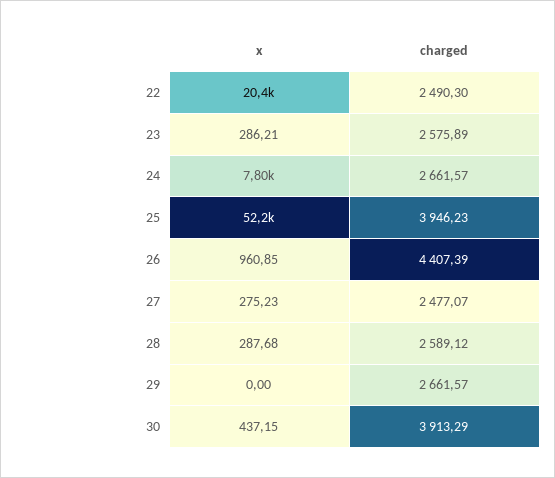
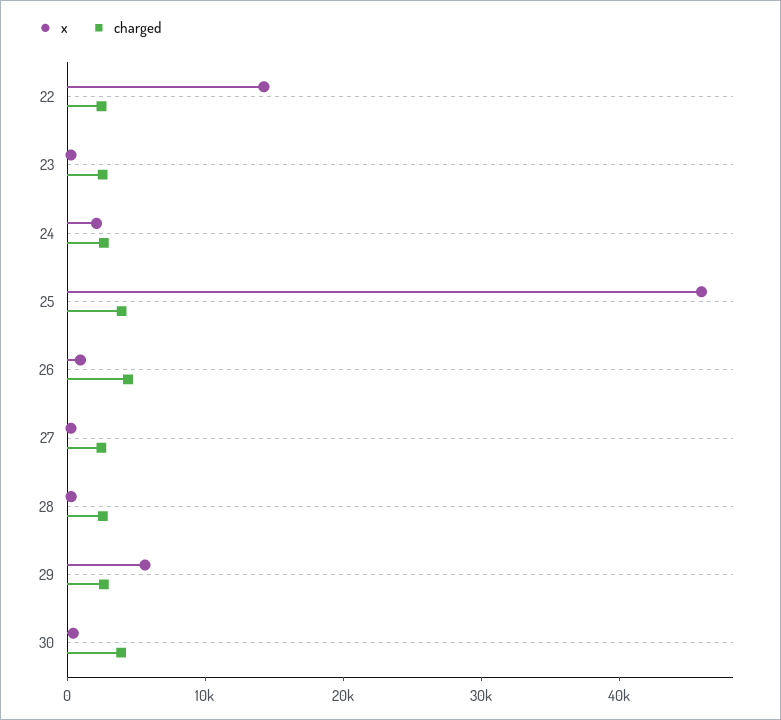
  {
    "x": {
-     "22": 20400,
+     "22": 14000,
      "23": 286.21,
-     "24": 7800,
+     "24": 2000,
-     "25": 52200,
+     "25": 46000,
      "26": 960.85,
      "27": 275.23,
      "28": 287.68,
-     "29": 0,
+     "29": 6000,
      "30": 437.15
    },
    "charged": {
      "22": 2490.3,
      "23": 2575.89,
      "24": 2661.57,
      "25": 3946.23,
      "26": 4407.39,
      "27": 2477.07,
      "28": 2589.12,
      "29": 2661.57,
      "30": 3913.29
    }
  }

